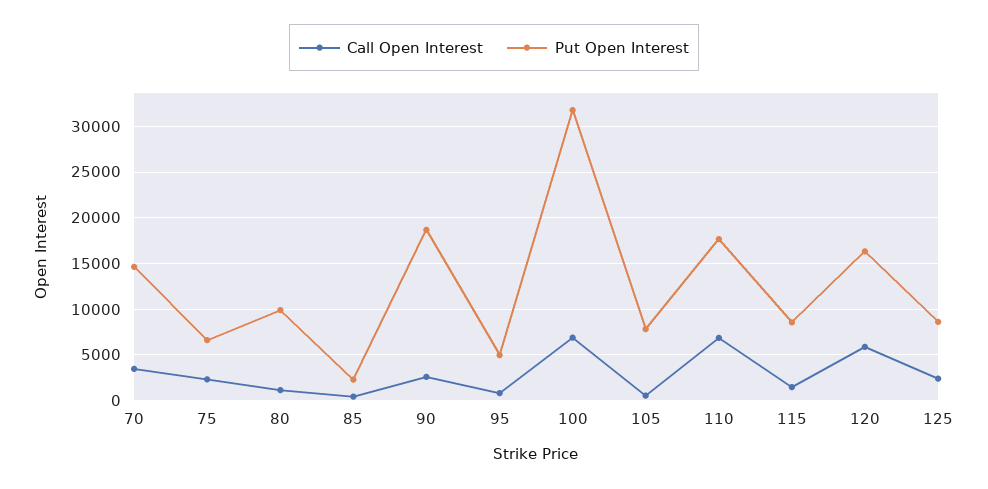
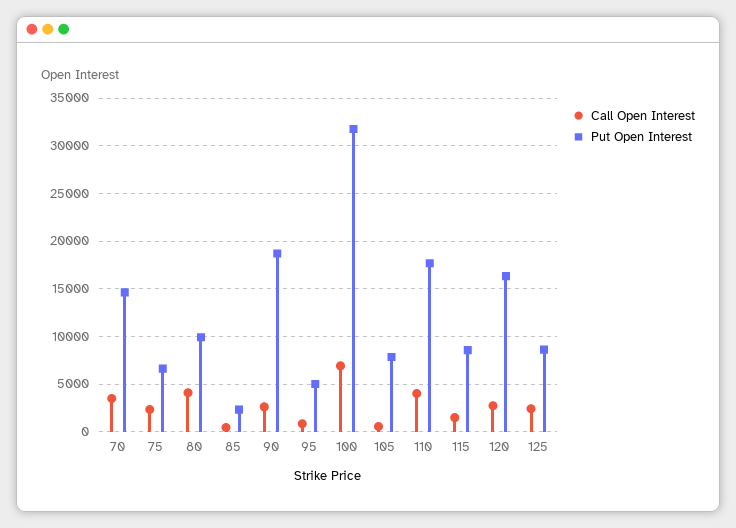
  {
    "Call Open Interest": {
      "70": 3000,
      "75": 2000,
-     "80": 1000,
+     "80": 4000,
      "85": 0,
      "90": 3000,
      "95": 1000,
      "100": 7000,
      "105": 1000,
-     "110": 7000,
+     "110": 4000,
      "115": 1000,
-     "120": 6000,
+     "120": 3000,
      "125": 2000
    },
    "Put Open Interest": {
      "70": 15000,
      "75": 7000,
      "80": 10000,
      "85": 2000,
      "90": 19000,
      "95": 5000,
      "100": 32000,
      "105": 8000,
      "110": 18000,
      "115": 9000,
      "120": 16000,
      "125": 9000
    }
  }

